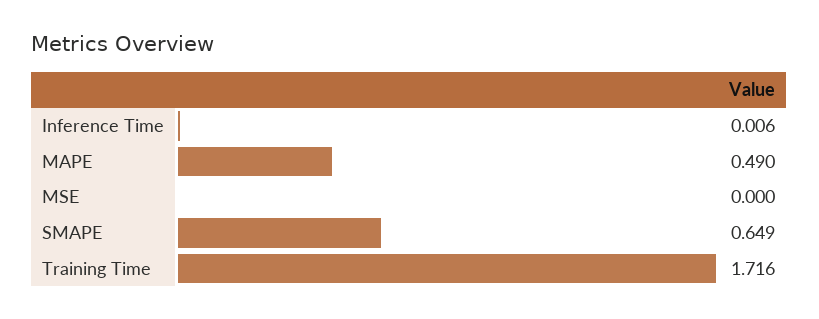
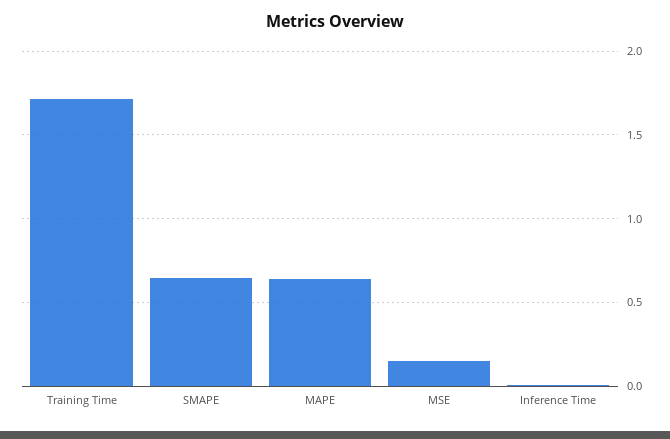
  {
    "Inference Time": 0.006,
-   "MAPE": 0.49,
+   "MAPE": 0.65,
-   "MSE": 0,
+   "MSE": 0.15,
    "SMAPE": 0.649,
    "Training Time": 1.716
  }

